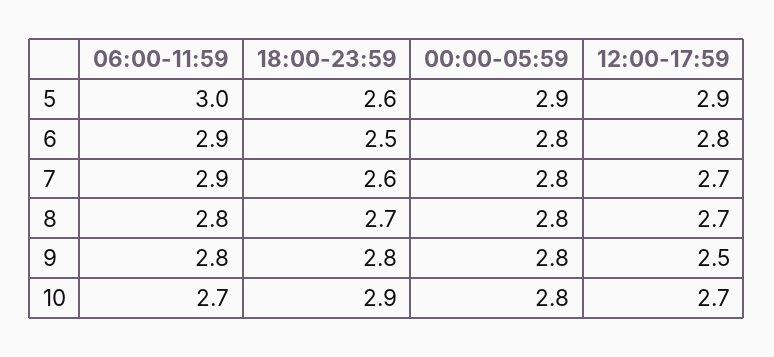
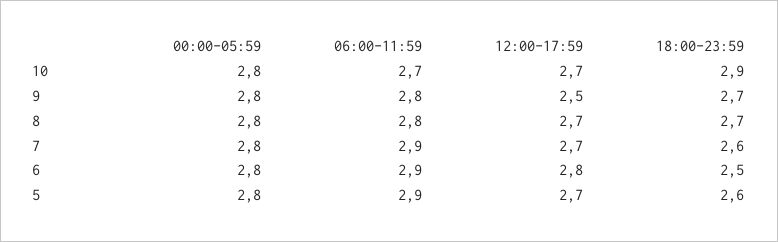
  {
    "06:00-11:59": {
-     "5": 3,
+     "5": 2.9,
      "6": 2.9,
      "7": 2.9,
      "8": 2.8,
      "9": 2.8,
      "10": 2.7
    },
    "18:00-23:59": {
      "5": 2.6,
      "6": 2.5,
      "7": 2.6,
      "8": 2.7,
-     "9": 2.8,
+     "9": 2.7,
      "10": 2.9
    },
    "00:00-05:59": {
-     "5": 2.9,
+     "5": 2.8,
      "6": 2.8,
      "7": 2.8,
      "8": 2.8,
      "9": 2.8,
      "10": 2.8
    },
    "12:00-17:59": {
-     "5": 2.9,
+     "5": 2.7,
      "6": 2.8,
      "7": 2.7,
      "8": 2.7,
      "9": 2.5,
      "10": 2.7
    }
  }

